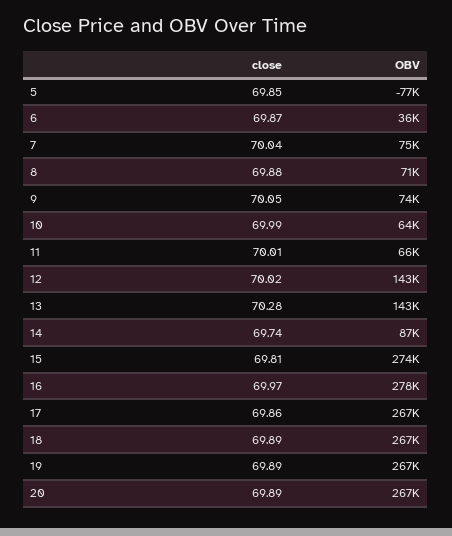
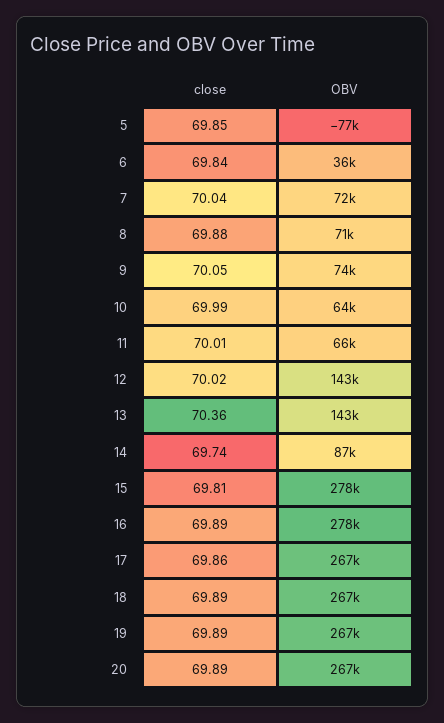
  {
    "close": {
      "5": 69.85,
-     "6": 69.87,
+     "6": 69.84,
      "7": 70.04,
      "8": 69.88,
      "9": 70.05,
      "10": 69.99,
      "11": 70.01,
      "12": 70.02,
-     "13": 70.28,
+     "13": 70.36,
      "14": 69.74,
      "15": 69.81,
-     "16": 69.97,
+     "16": 69.89,
      "17": 69.86,
      "18": 69.89,
      "19": 69.89,
      "20": 69.89
    },
    "OBV": {
      "5": -77000,
      "6": 36000,
-     "7": 75000,
+     "7": 72000,
      "8": 71000,
      "9": 74000,
      "10": 64000,
      "11": 66000,
      "12": 143000,
      "13": 143000,
      "14": 87000,
-     "15": 274000,
+     "15": 278000,
      "16": 278000,
      "17": 267000,
      "18": 267000,
      "19": 267000,
      "20": 267000
    }
  }

